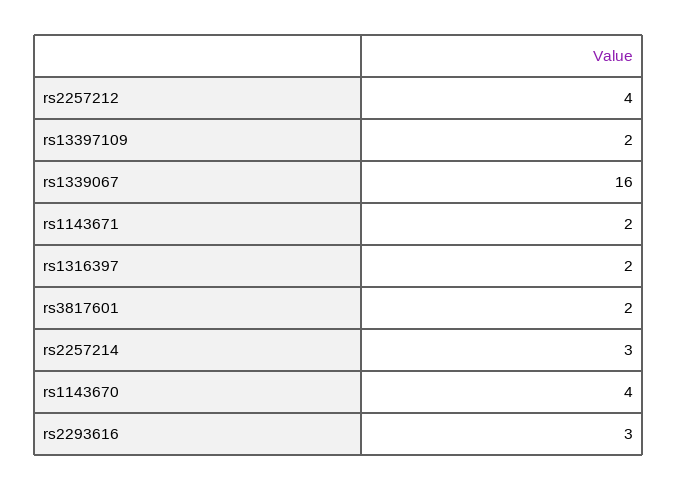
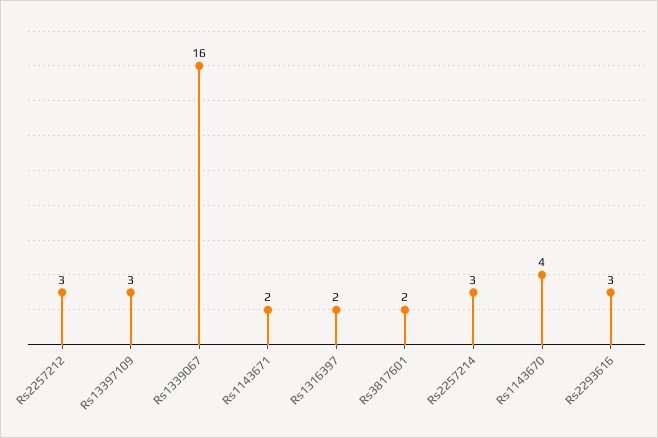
  {
-   "rs2257212": 4,
+   "rs2257212": 3,
-   "rs13397109": 2,
+   "rs13397109": 3,
    "rs1339067": 16,
    "rs1143671": 2,
    "rs1316397": 2,
    "rs3817601": 2,
    "rs2257214": 3,
    "rs1143670": 4,
    "rs2293616": 3
  }

